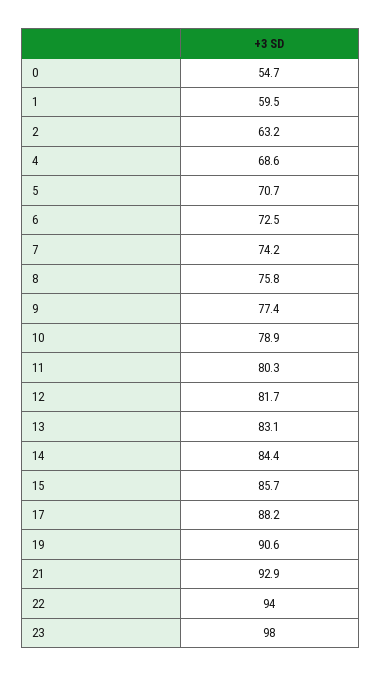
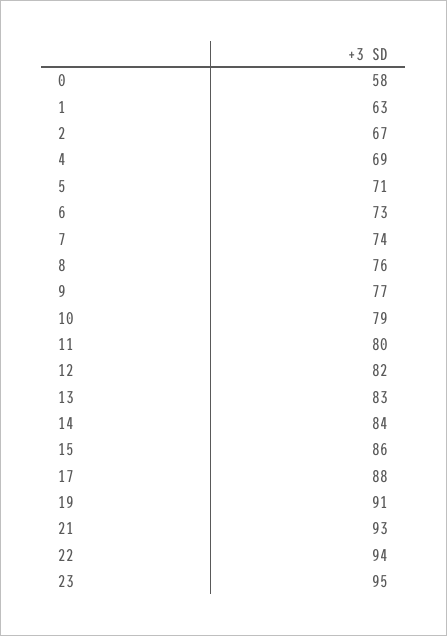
  {
-   "0": 54.7,
+   "0": 58,
-   "1": 59.5,
+   "1": 63,
-   "2": 63.2,
+   "2": 67,
    "4": 68.6,
    "5": 70.7,
    "6": 72.5,
    "7": 74.2,
    "8": 75.8,
    "9": 77.4,
    "10": 78.9,
    "11": 80.3,
    "12": 81.7,
    "13": 83.1,
    "14": 84.4,
    "15": 85.7,
    "17": 88.2,
    "19": 90.6,
    "21": 92.9,
    "22": 94,
-   "23": 98
+   "23": 95
  }

